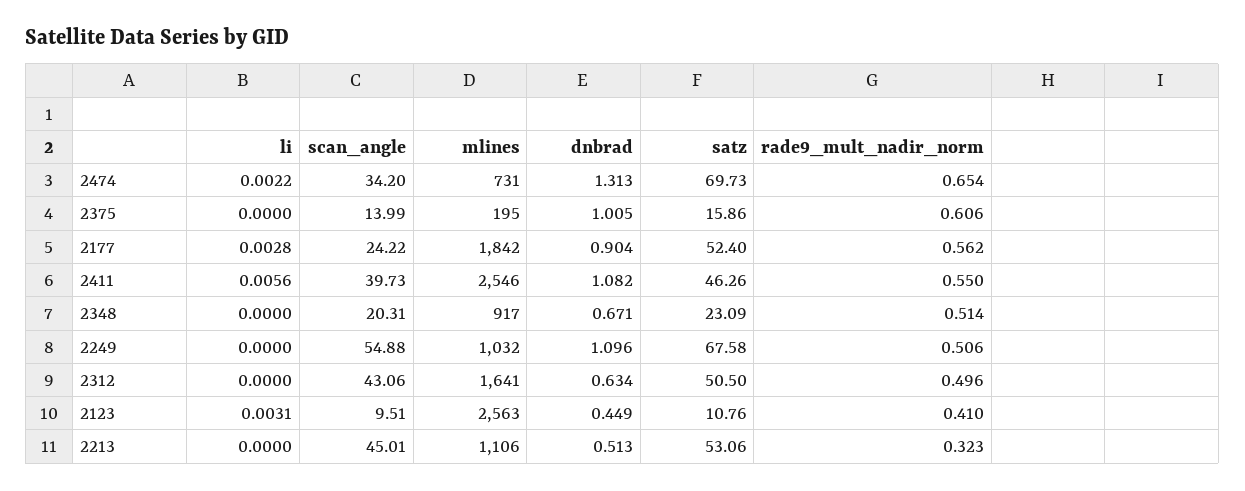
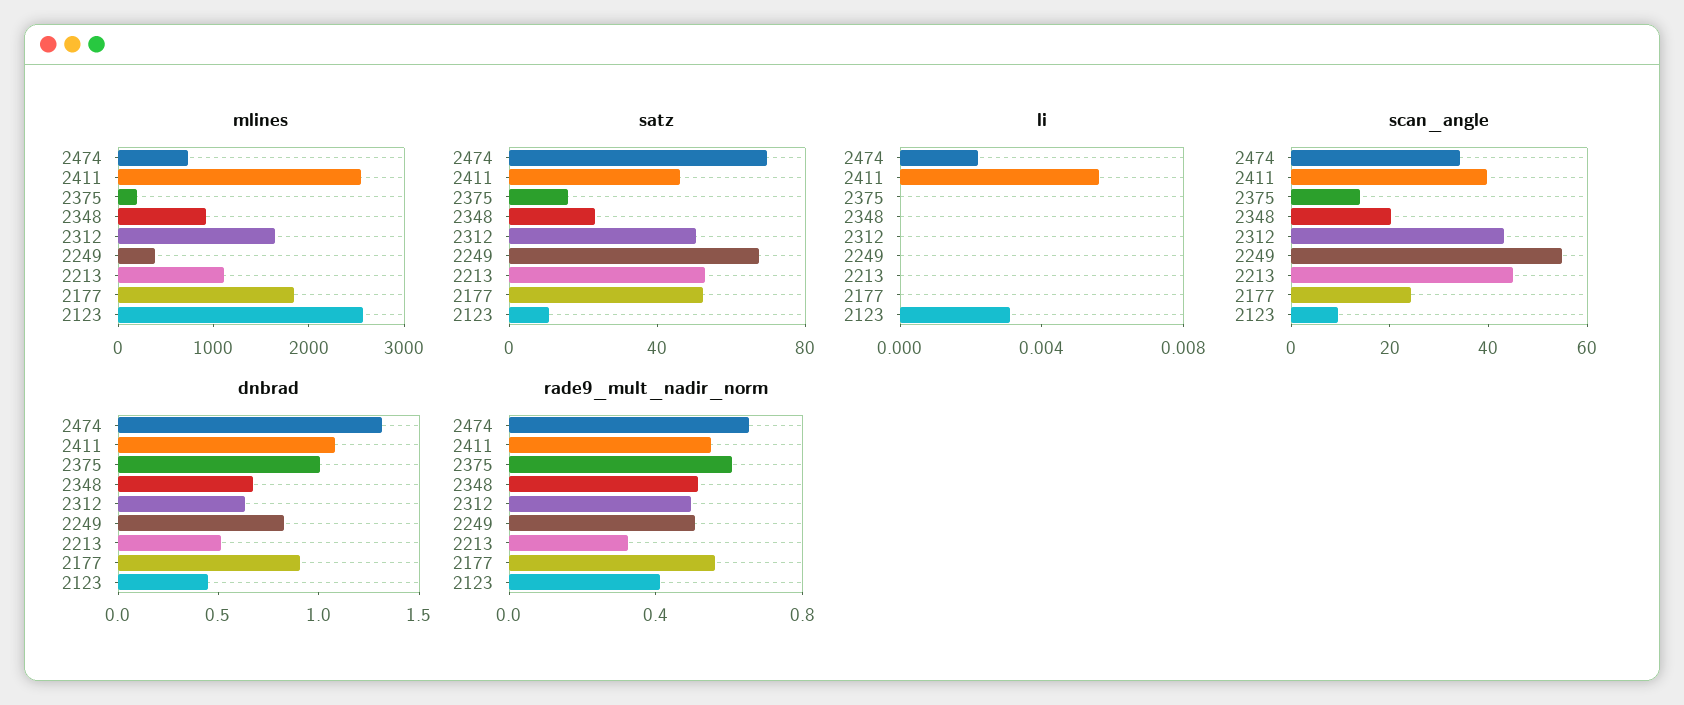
  {
    "li": {
      "2474": 0.0022,
      "2375": 0,
-     "2177": 0.0028,
+     "2177": 0,
      "2411": 0.0056,
      "2348": 0,
      "2249": 0,
      "2312": 0,
      "2123": 0.0031,
      "2213": 0
    },
    "scan_angle": {
      "2474": 34.2,
      "2375": 13.99,
      "2177": 24.22,
      "2411": 39.73,
      "2348": 20.31,
      "2249": 54.88,
      "2312": 43.06,
      "2123": 9.51,
      "2213": 45.01
    },
    "mlines": {
      "2474": 731,
      "2375": 195,
      "2177": 1842,
      "2411": 2546,
      "2348": 917,
-     "2249": 1032,
+     "2249": 400,
      "2312": 1641,
      "2123": 2563,
      "2213": 1106
    },
    "dnbrad": {
      "2474": 1.313,
      "2375": 1.005,
      "2177": 0.904,
      "2411": 1.082,
      "2348": 0.671,
-     "2249": 1.096,
+     "2249": 0.8,
      "2312": 0.634,
      "2123": 0.449,
      "2213": 0.513
    },
    "satz": {
      "2474": 69.73,
      "2375": 15.86,
      "2177": 52.4,
      "2411": 46.26,
      "2348": 23.09,
      "2249": 67.58,
      "2312": 50.5,
      "2123": 10.76,
      "2213": 53.06
    },
    "rade9_mult_nadir_norm": {
      "2474": 0.654,
      "2375": 0.606,
      "2177": 0.562,
      "2411": 0.55,
      "2348": 0.514,
      "2249": 0.506,
      "2312": 0.496,
      "2123": 0.41,
      "2213": 0.323
    }
  }

